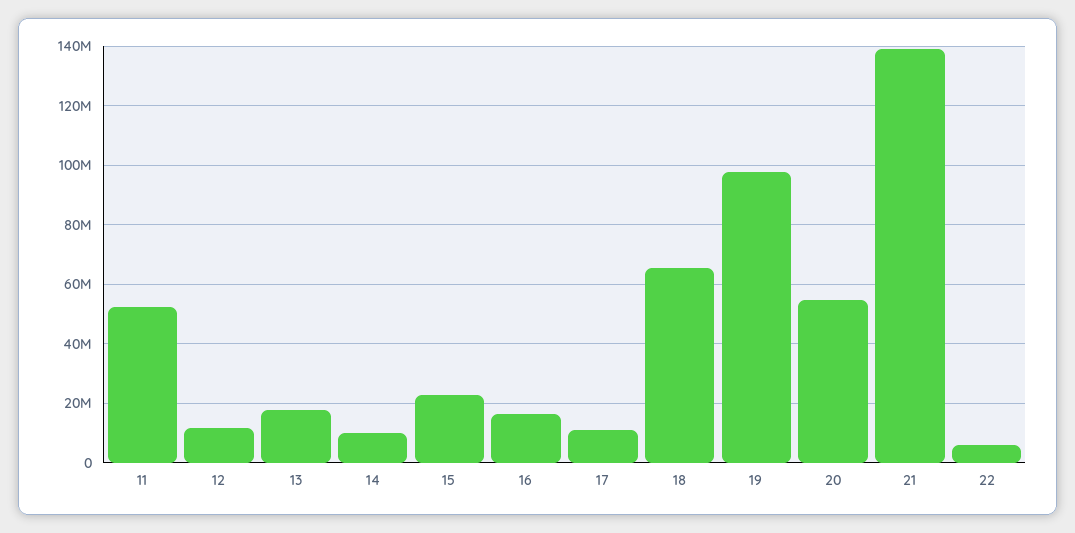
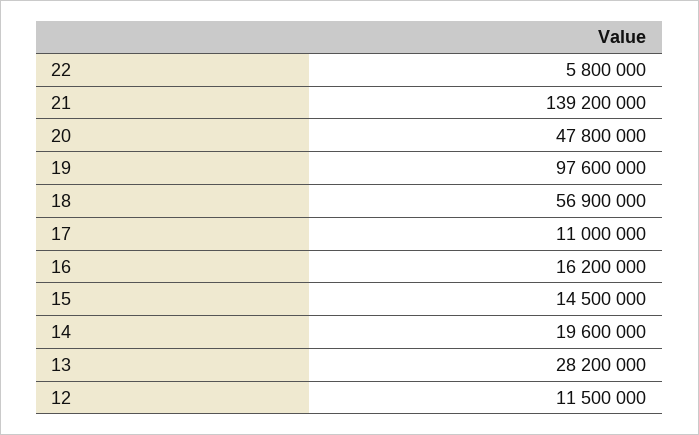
  {
-   "11": 52500000,
    "12": 11500000,
-   "13": 17500000,
+   "13": 28200000,
-   "14": 10000000,
+   "14": 19600000,
-   "15": 22500000,
+   "15": 14500000,
    "16": 16200000,
    "17": 11000000,
-   "18": 65000000,
+   "18": 56900000,
    "19": 97600000,
-   "20": 55000000,
+   "20": 47800000,
    "21": 139200000,
    "22": 5800000
  }

